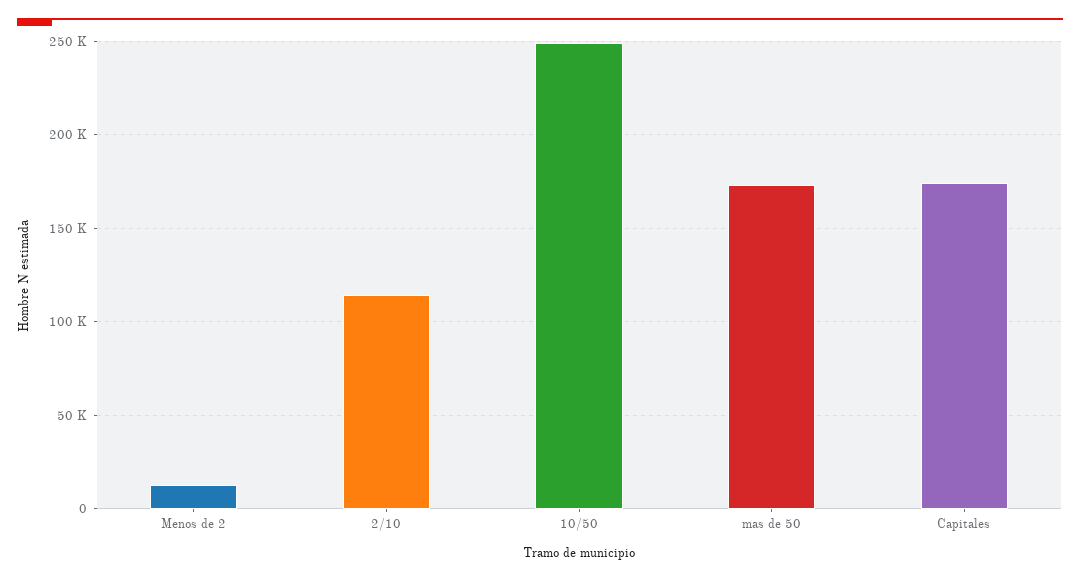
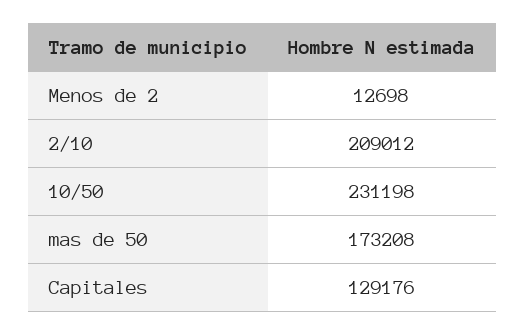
  {
    "Menos de 2": 12698,
-   "2/10": 115000,
+   "2/10": 209012,
-   "10/50": 250000,
+   "10/50": 231198,
    "mas de 50": 173208,
-   "Capitales": 175000
+   "Capitales": 129176
  }

